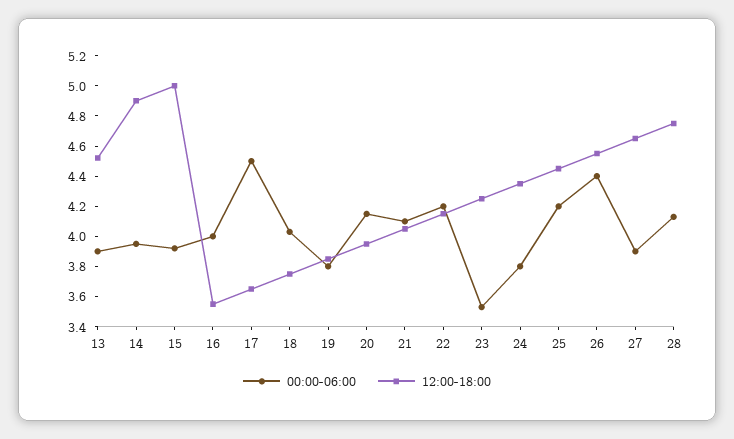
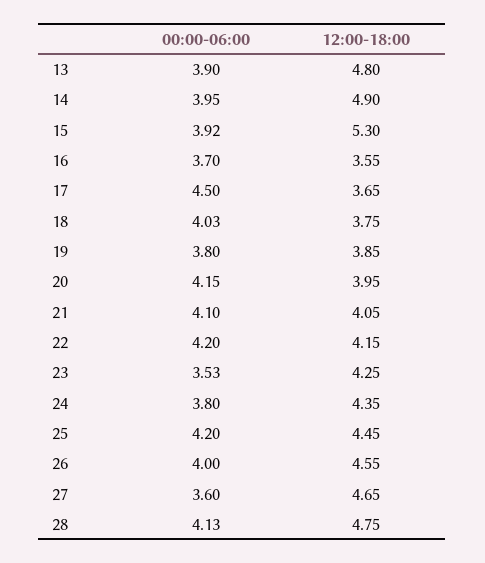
  {
    "00:00-06:00": {
      "13": 3.9,
      "14": 3.95,
      "15": 3.92,
-     "16": 4,
+     "16": 3.7,
      "17": 4.5,
      "18": 4.03,
      "19": 3.8,
      "20": 4.15,
      "21": 4.1,
      "22": 4.2,
      "23": 3.53,
      "24": 3.8,
      "25": 4.2,
-     "26": 4.4,
+     "26": 4,
-     "27": 3.9,
+     "27": 3.6,
      "28": 4.13
    },
    "12:00-18:00": {
-     "13": 4.5,
+     "13": 4.8,
      "14": 4.9,
-     "15": 5,
+     "15": 5.3,
      "16": 3.55,
      "17": 3.65,
      "18": 3.75,
      "19": 3.85,
      "20": 3.95,
      "21": 4.05,
      "22": 4.15,
      "23": 4.25,
      "24": 4.35,
      "25": 4.45,
      "26": 4.55,
      "27": 4.65,
      "28": 4.75
    }
  }

